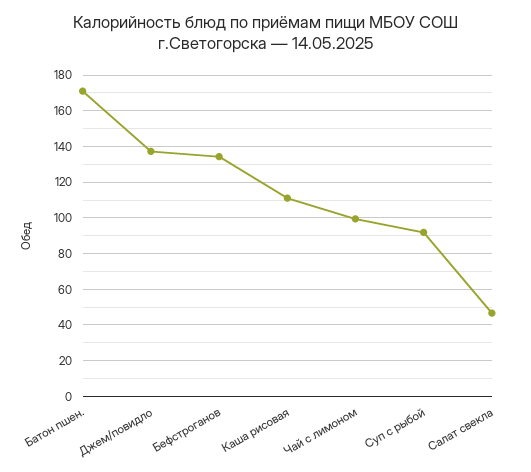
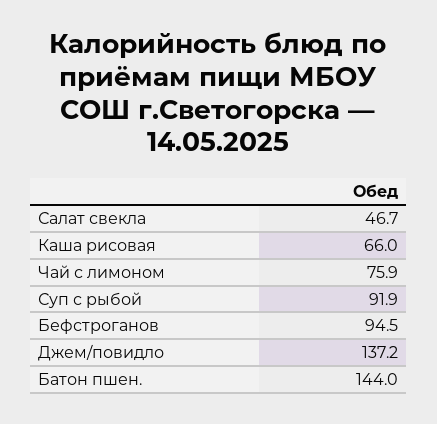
  {
-   "Батон пшен.": 170,
+   "Батон пшен.": 144,
    "Джем/повидло": 137.2,
-   "Бефстроганов": 135,
+   "Бефстроганов": 94.5,
-   "Каша рисовая": 110,
+   "Каша рисовая": 66,
-   "Чай с лимоном": 100,
+   "Чай с лимоном": 75.9,
    "Суп с рыбой": 91.9,
    "Салат свекла": 46.7
  }

